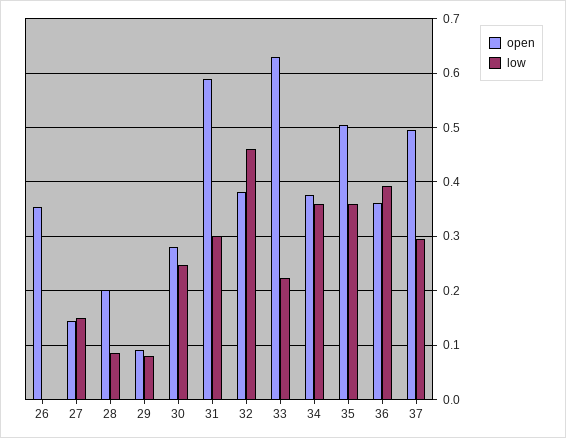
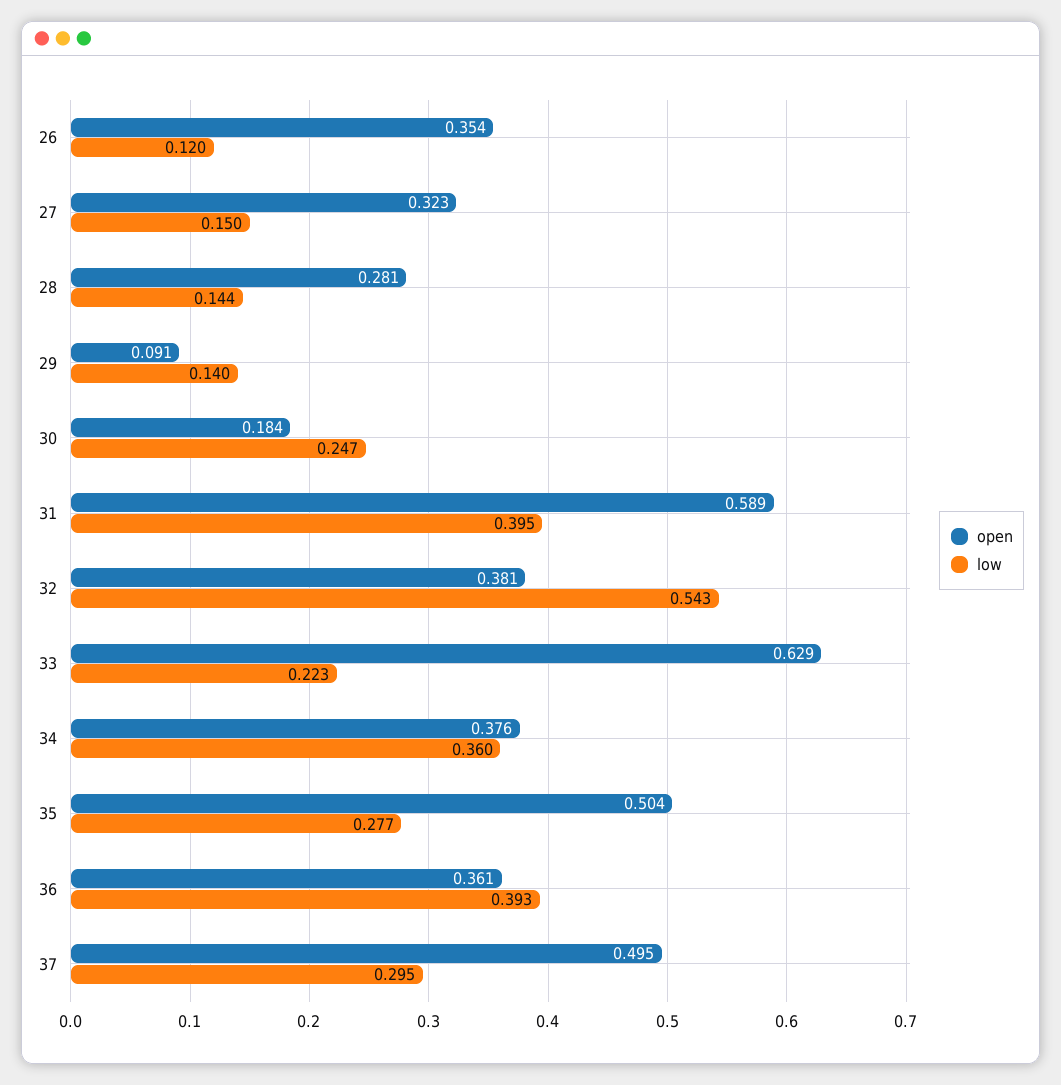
  {
    "open": {
      "26": 0.354,
-     "27": 0.14,
+     "27": 0.323,
-     "28": 0.2,
+     "28": 0.281,
      "29": 0.091,
-     "30": 0.28,
+     "30": 0.184,
      "31": 0.589,
      "32": 0.381,
      "33": 0.629,
      "34": 0.376,
      "35": 0.504,
      "36": 0.361,
      "37": 0.495
    },
    "low": {
-     "26": 0,
+     "26": 0.12,
      "27": 0.15,
-     "28": 0.08,
+     "28": 0.144,
-     "29": 0.08,
+     "29": 0.14,
      "30": 0.247,
-     "31": 0.3,
+     "31": 0.395,
-     "32": 0.46,
+     "32": 0.543,
      "33": 0.223,
      "34": 0.36,
-     "35": 0.36,
+     "35": 0.277,
      "36": 0.393,
      "37": 0.295
    }
  }

